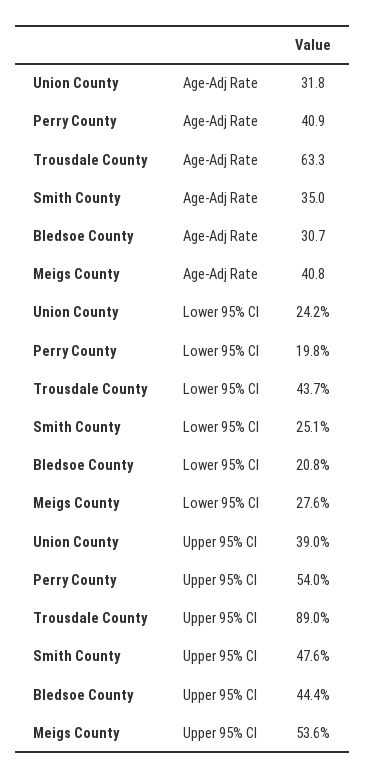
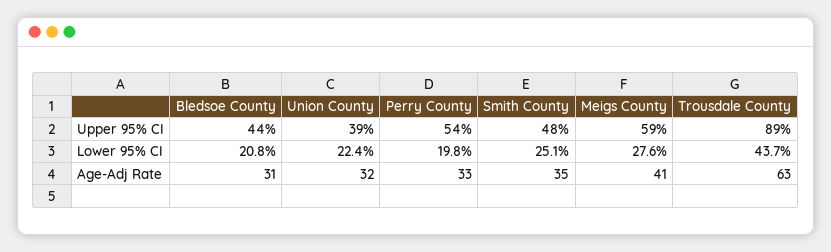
  {
    "Union County": {
      "Age-Adj Rate": 31.8,
-     "Lower 95% CI": 24.2,
+     "Lower 95% CI": 22.4,
      "Upper 95% CI": 39
    },
    "Perry County": {
-     "Age-Adj Rate": 40.9,
+     "Age-Adj Rate": 33,
      "Lower 95% CI": 19.8,
      "Upper 95% CI": 54
    },
    "Trousdale County": {
      "Age-Adj Rate": 63.3,
      "Lower 95% CI": 43.7,
      "Upper 95% CI": 89
    },
    "Smith County": {
      "Age-Adj Rate": 35,
      "Lower 95% CI": 25.1,
      "Upper 95% CI": 47.6
    },
    "Bledsoe County": {
      "Age-Adj Rate": 30.7,
      "Lower 95% CI": 20.8,
      "Upper 95% CI": 44.4
    },
    "Meigs County": {
      "Age-Adj Rate": 40.8,
      "Lower 95% CI": 27.6,
-     "Upper 95% CI": 53.6
+     "Upper 95% CI": 59
    }
  }

